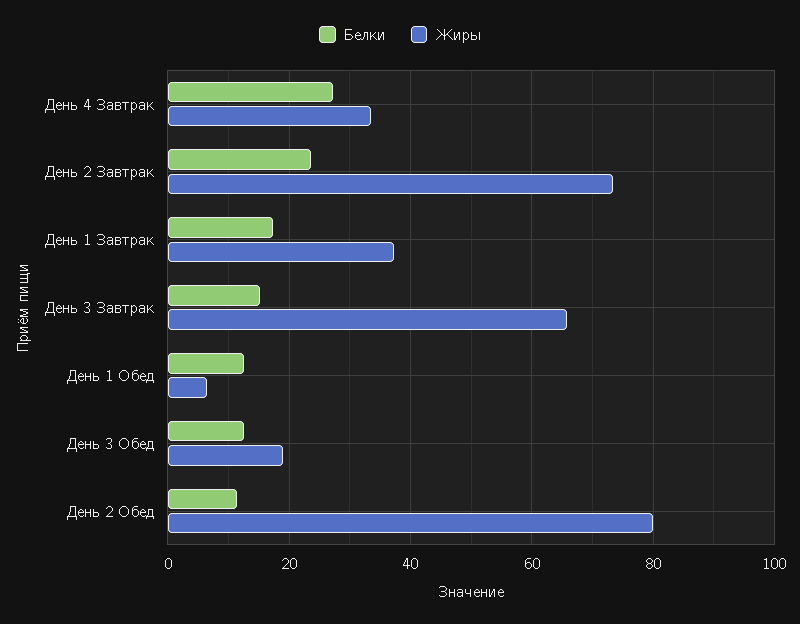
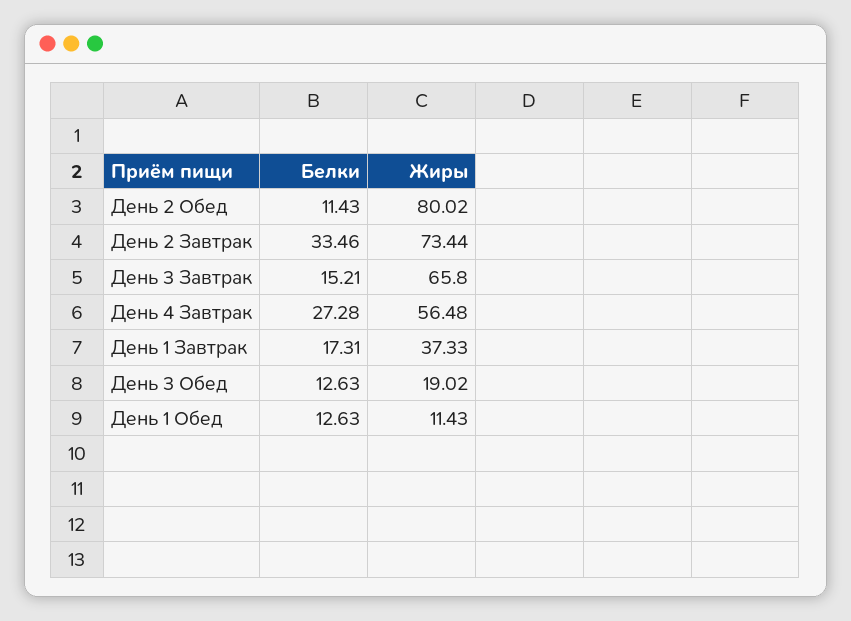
  {
    "Белки": {
      "День 4 Завтрак": 27.28,
-     "День 2 Завтрак": 24,
+     "День 2 Завтрак": 33.46,
      "День 1 Завтрак": 17.31,
      "День 3 Завтрак": 15.21,
      "День 1 Обед": 12.63,
      "День 3 Обед": 12.63,
      "День 2 Обед": 11.43
    },
    "Жиры": {
-     "День 4 Завтрак": 34,
+     "День 4 Завтрак": 56.48,
      "День 2 Завтрак": 73.44,
      "День 1 Завтрак": 37.33,
      "День 3 Завтрак": 65.8,
-     "День 1 Обед": 6,
+     "День 1 Обед": 11.43,
      "День 3 Обед": 19.02,
      "День 2 Обед": 80.02
    }
  }

